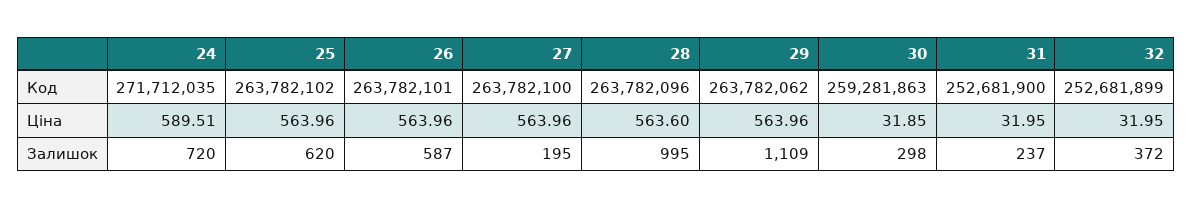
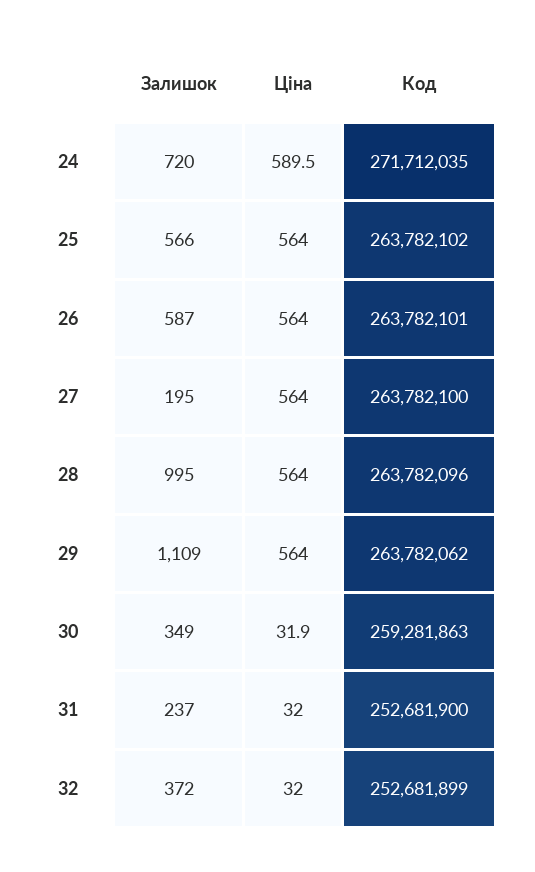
  {
    "24": {
      "Код": 271712035,
      "Ціна": 589.51,
      "Залишок": 720
    },
    "25": {
      "Код": 263782102,
      "Ціна": 563.96,
-     "Залишок": 620
+     "Залишок": 566
    },
    "26": {
      "Код": 263782101,
      "Ціна": 563.96,
      "Залишок": 587
    },
    "27": {
      "Код": 263782100,
      "Ціна": 563.96,
      "Залишок": 195
    },
    "28": {
      "Код": 263782096,
-     "Ціна": 563.6,
+     "Ціна": 564,
      "Залишок": 995
    },
    "29": {
      "Код": 263782062,
      "Ціна": 563.96,
      "Залишок": 1109
    },
    "30": {
      "Код": 259281863,
      "Ціна": 31.85,
-     "Залишок": 298
+     "Залишок": 349
    },
    "31": {
      "Код": 252681900,
      "Ціна": 31.95,
      "Залишок": 237
    },
    "32": {
      "Код": 252681899,
      "Ціна": 31.95,
      "Залишок": 372
    }
  }

